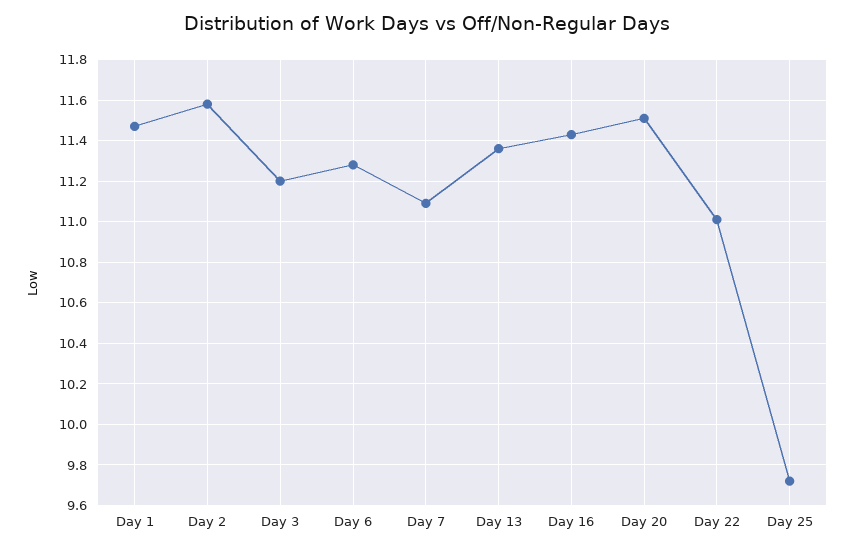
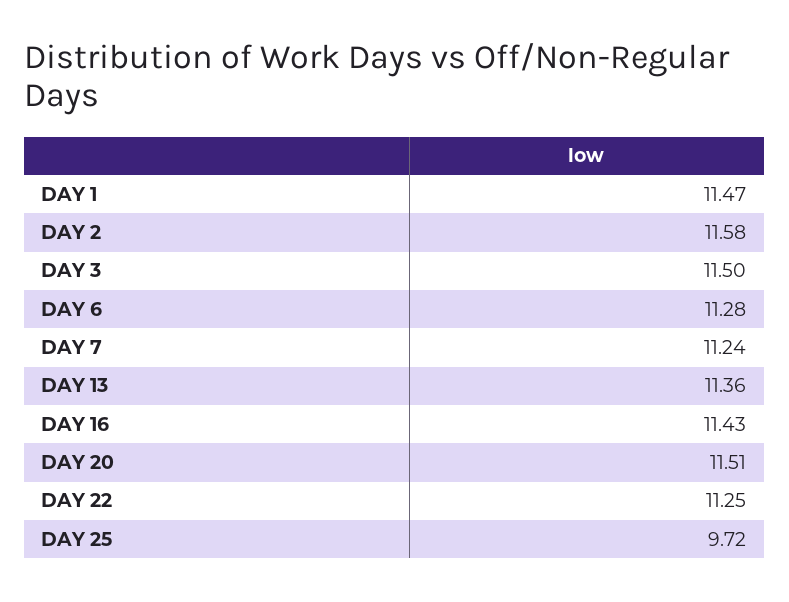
  {
    "Day 1": 11.47,
    "Day 2": 11.58,
-   "Day 3": 11.2,
+   "Day 3": 11.5,
    "Day 6": 11.28,
-   "Day 7": 11.1,
+   "Day 7": 11.24,
    "Day 13": 11.36,
    "Day 16": 11.43,
    "Day 20": 11.51,
-   "Day 22": 11,
+   "Day 22": 11.25,
    "Day 25": 9.72
  }

